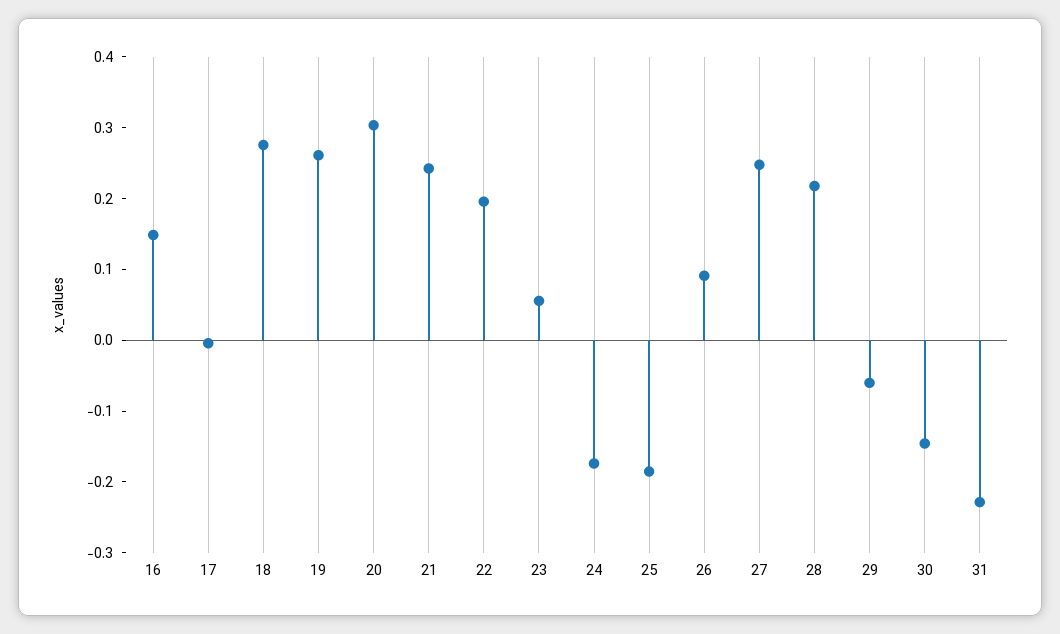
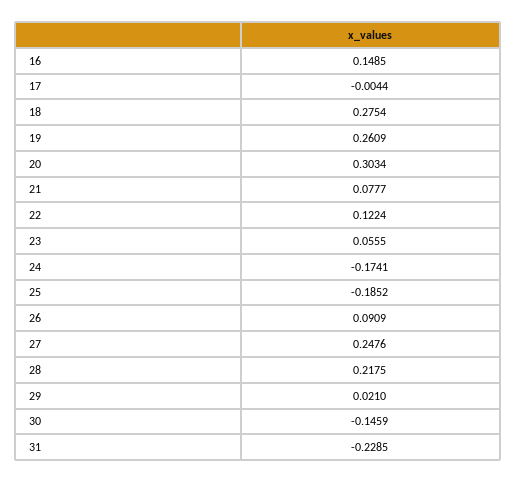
  {
    "16": 0.1485,
    "17": -0.0044,
    "18": 0.2754,
    "19": 0.2609,
    "20": 0.3034,
-   "21": 0.24,
+   "21": 0.0777,
-   "22": 0.2,
+   "22": 0.1224,
    "23": 0.0555,
    "24": -0.1741,
    "25": -0.1852,
    "26": 0.0909,
    "27": 0.2476,
    "28": 0.2175,
-   "29": -0.06,
+   "29": 0.021,
    "30": -0.1459,
    "31": -0.2285
  }

